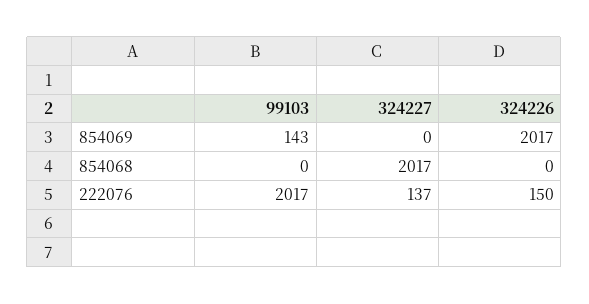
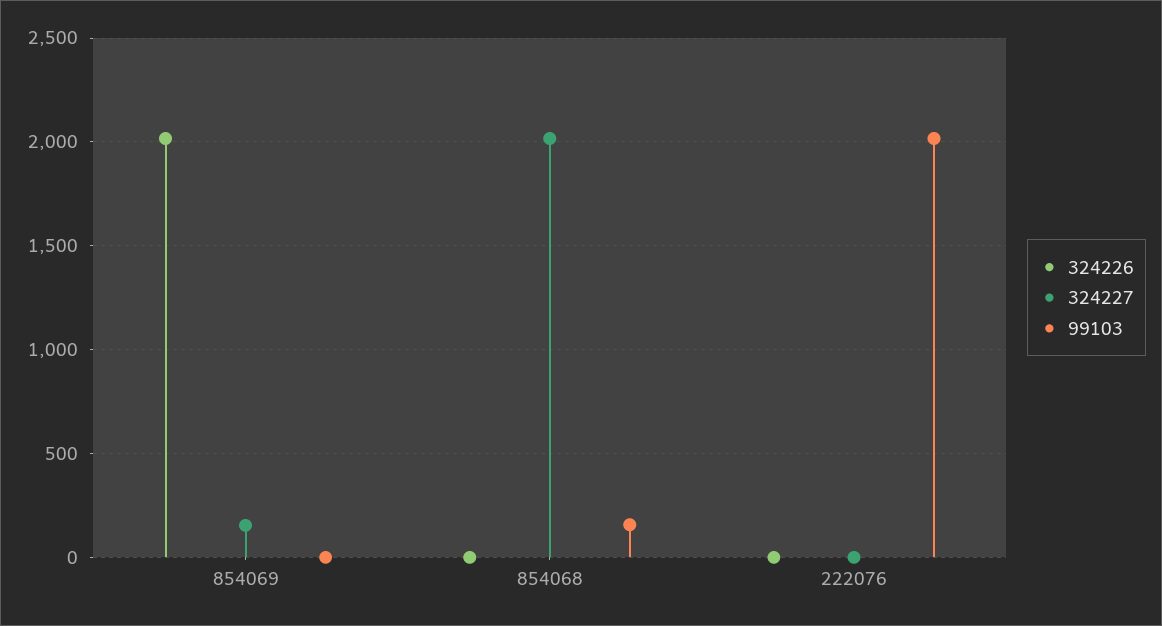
  {
    "99103": {
-     "854069": 143,
+     "854069": 0,
-     "854068": 0,
+     "854068": 150,
      "222076": 2017
    },
    "324227": {
-     "854069": 0,
+     "854069": 150,
      "854068": 2017,
-     "222076": 137
+     "222076": 0
    },
    "324226": {
      "854069": 2017,
      "854068": 0,
-     "222076": 150
+     "222076": 0
    }
  }

